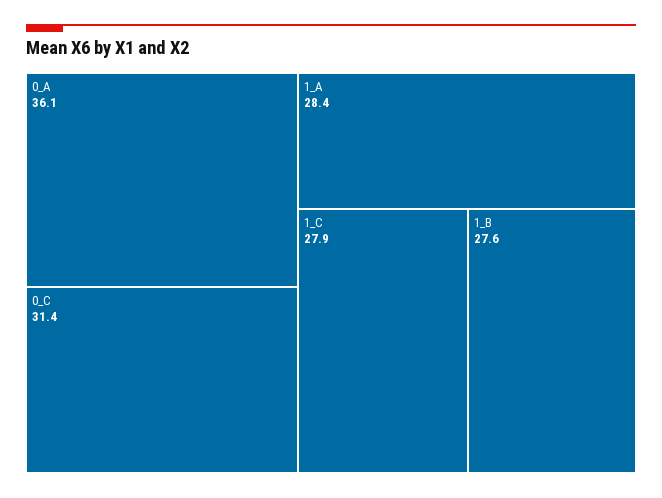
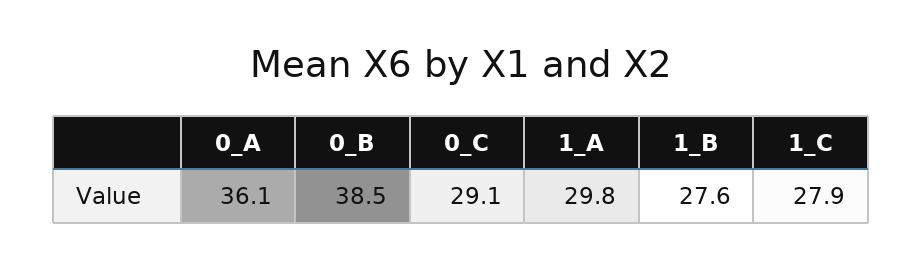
  {
    "0_A": 36.1,
-   "0_C": 31.4,
+   "0_C": 29.1,
-   "1_A": 28.4,
+   "1_A": 29.8,
    "1_C": 27.9,
-   "1_B": 27.6
+   "1_B": 27.6,
+   "0_B": 38.5
  }

